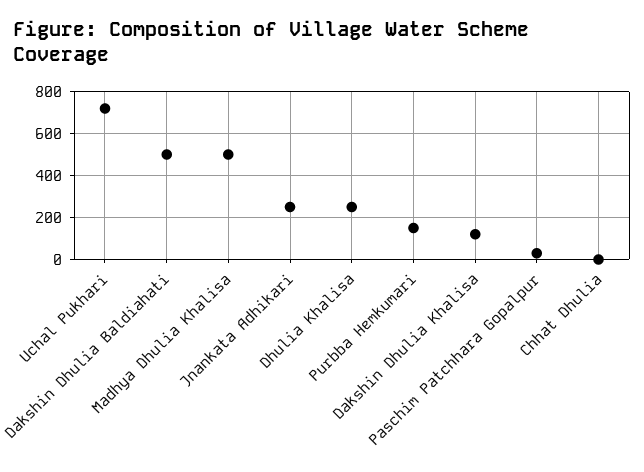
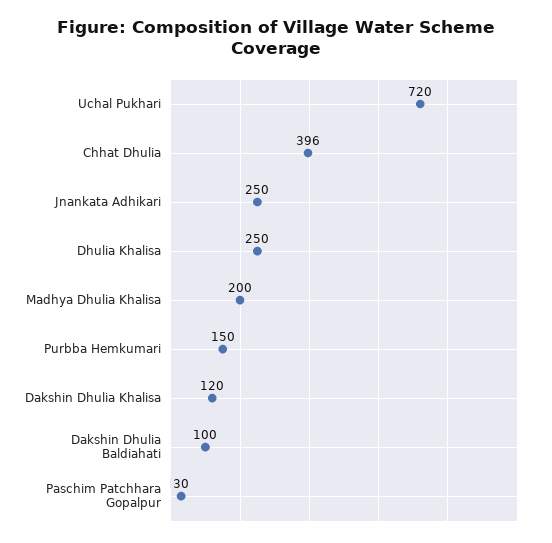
  {
    "Uchal Pukhari": 720,
-   "Dakshin Dhulia Baldiahati": 500,
+   "Dakshin Dhulia Baldiahati": 100,
-   "Madhya Dhulia Khalisa": 500,
+   "Madhya Dhulia Khalisa": 200,
    "Jnankata Adhikari": 250,
    "Dhulia Khalisa": 250,
    "Purbba Hemkumari": 150,
    "Dakshin Dhulia Khalisa": 120,
    "Paschim Patchhara Gopalpur": 30,
-   "Chhat Dhulia": 0
+   "Chhat Dhulia": 396
  }

